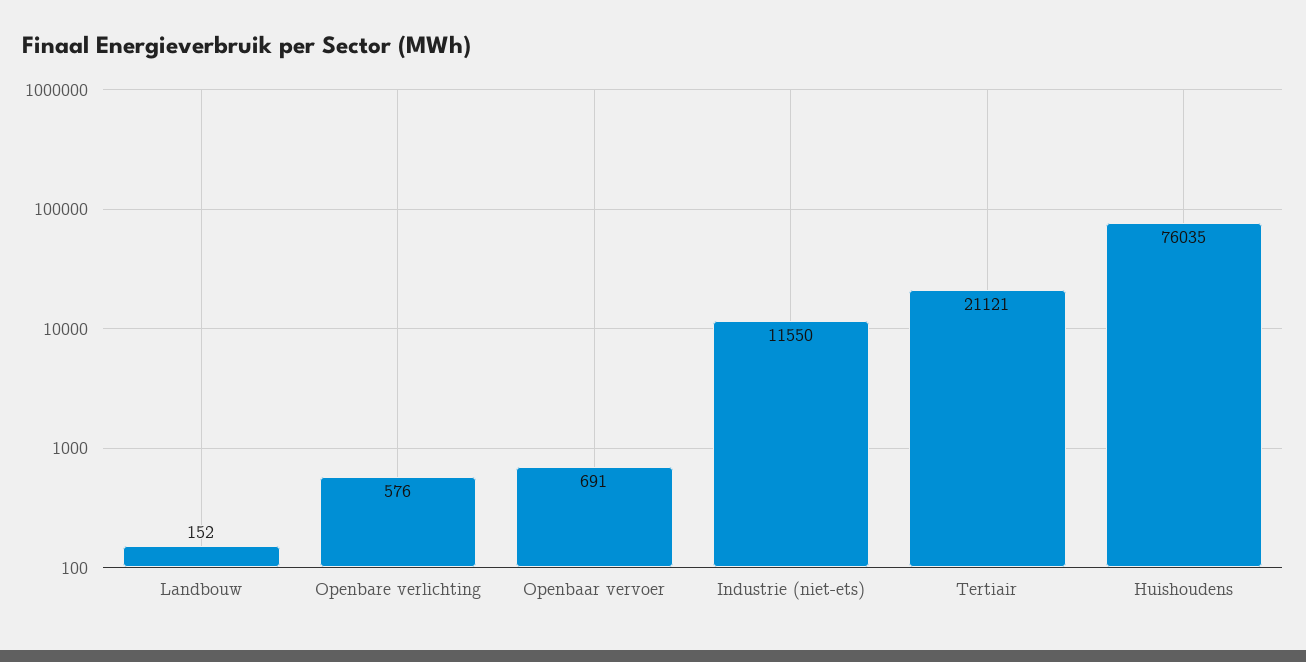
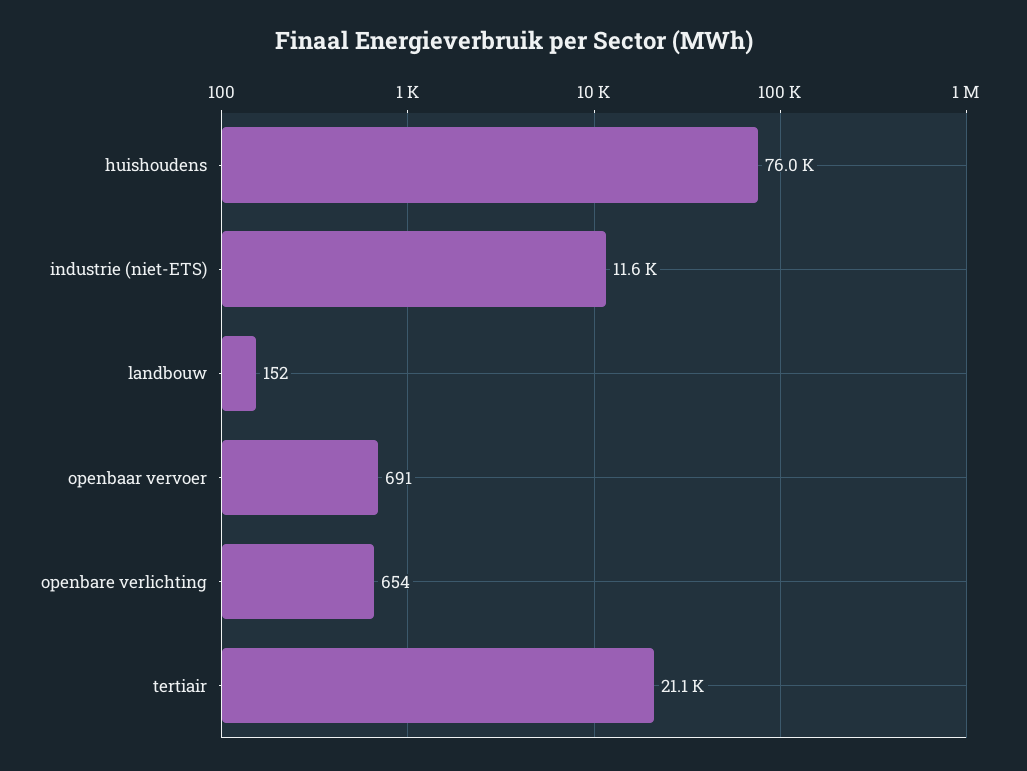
  {
    "Landbouw": 152,
-   "Openbare verlichting": 576,
+   "Openbare verlichting": 654,
    "Openbaar vervoer": 691,
    "Industrie (niet-ets)": 11550,
    "Tertiair": 21121,
    "Huishoudens": 76035
  }

